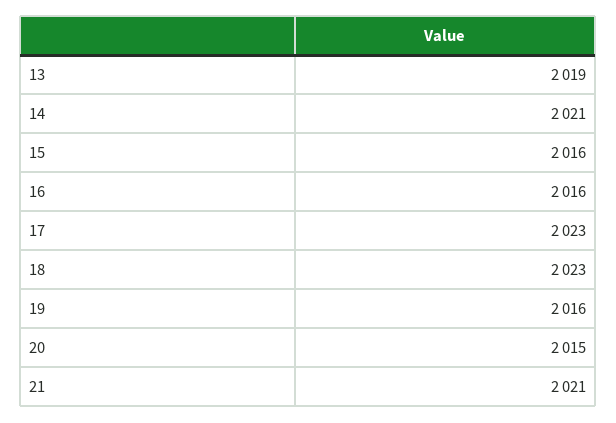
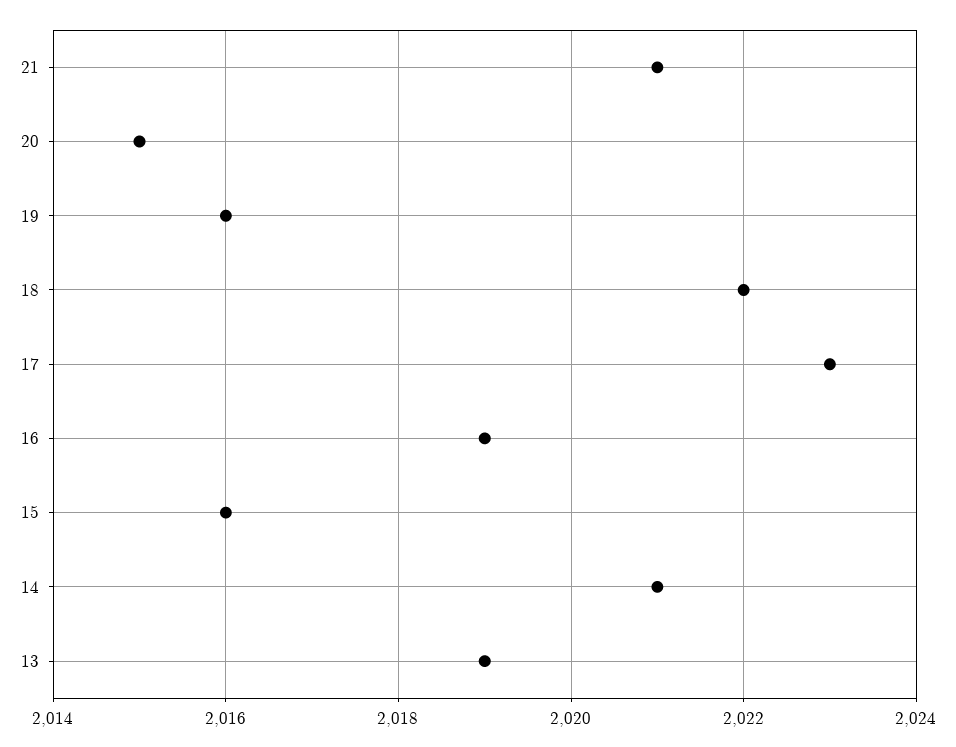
  {
    "13": 2019,
    "14": 2021,
    "15": 2016,
-   "16": 2016,
+   "16": 2019,
    "17": 2023,
-   "18": 2023,
+   "18": 2022,
    "19": 2016,
    "20": 2015,
    "21": 2021
  }

